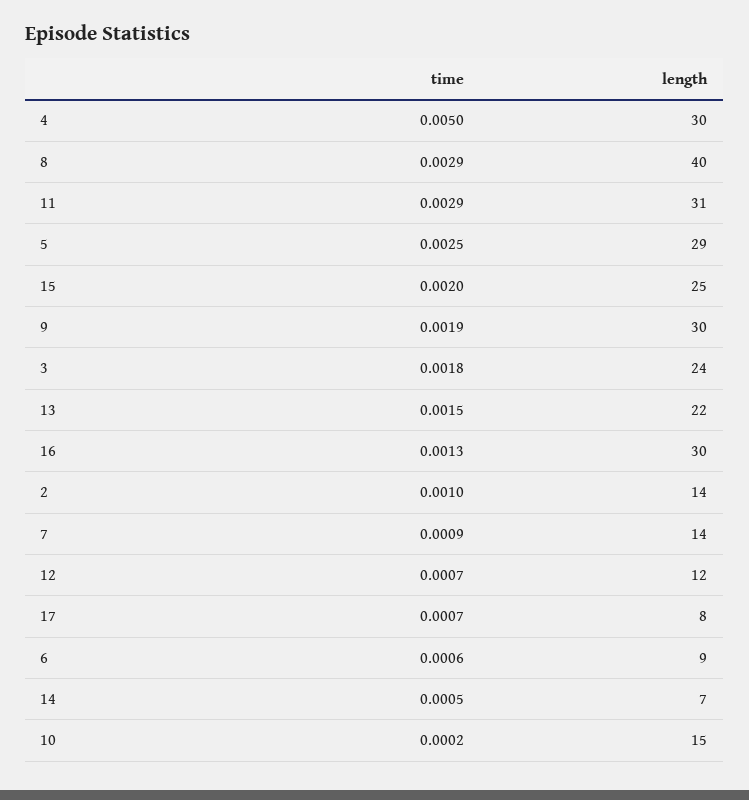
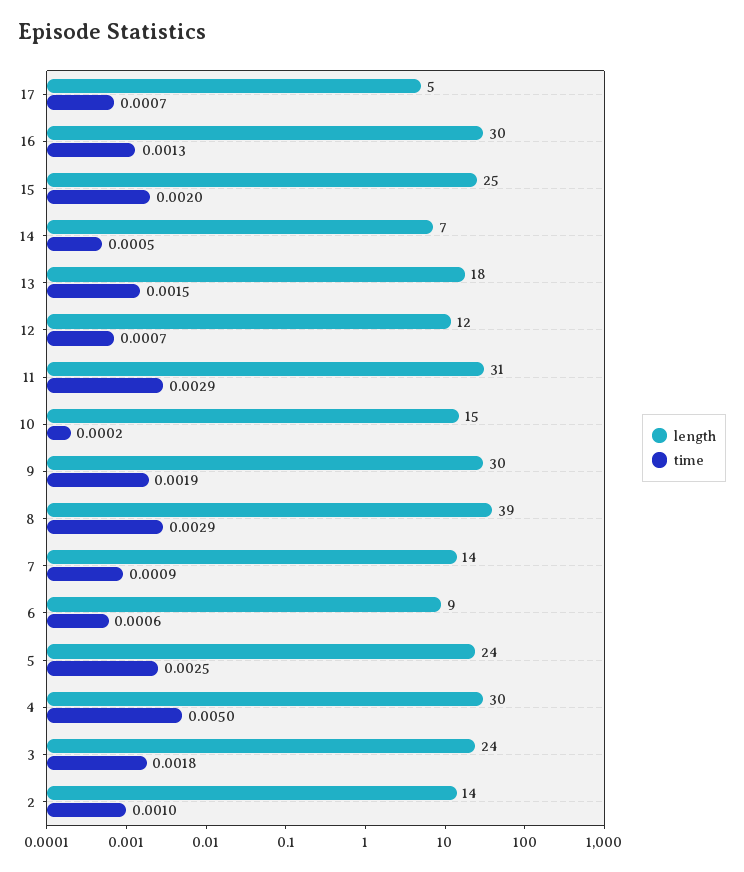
  {
    "time": {
      "4": 0.005,
      "8": 0.0029,
      "11": 0.0029,
      "5": 0.0025,
      "15": 0.002,
      "9": 0.0019,
      "3": 0.0018,
      "13": 0.0015,
      "16": 0.0013,
      "2": 0.001,
      "7": 0.0009,
      "12": 0.0007,
      "17": 0.0007,
      "6": 0.0006,
      "14": 0.0005,
      "10": 0.0002
    },
    "length": {
      "4": 30,
-     "8": 40,
+     "8": 39,
      "11": 31,
-     "5": 29,
+     "5": 24,
      "15": 25,
      "9": 30,
      "3": 24,
-     "13": 22,
+     "13": 18,
      "16": 30,
      "2": 14,
      "7": 14,
      "12": 12,
-     "17": 8,
+     "17": 5,
      "6": 9,
      "14": 7,
      "10": 15
    }
  }

